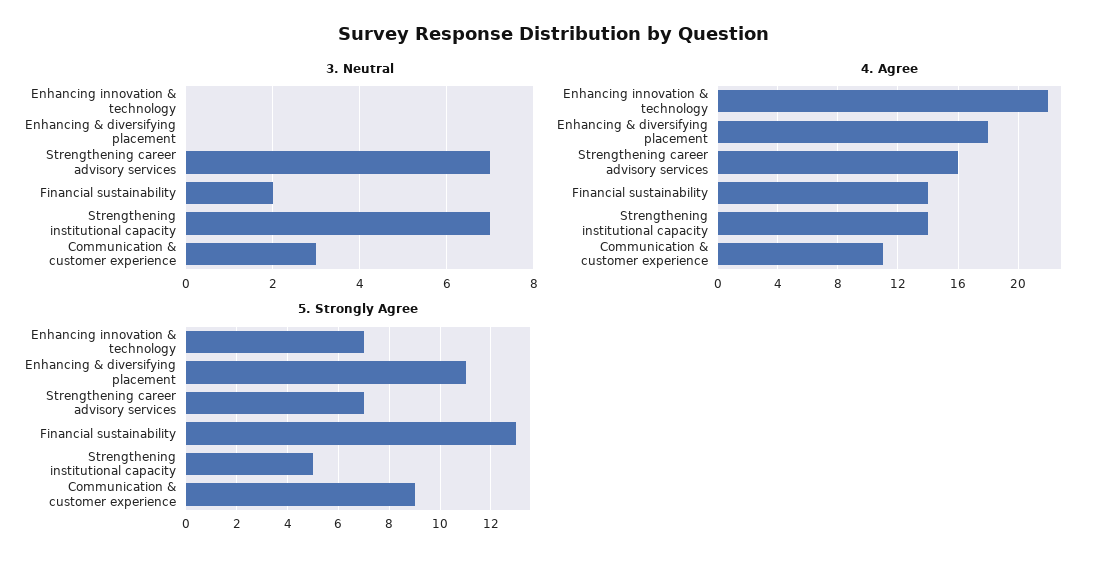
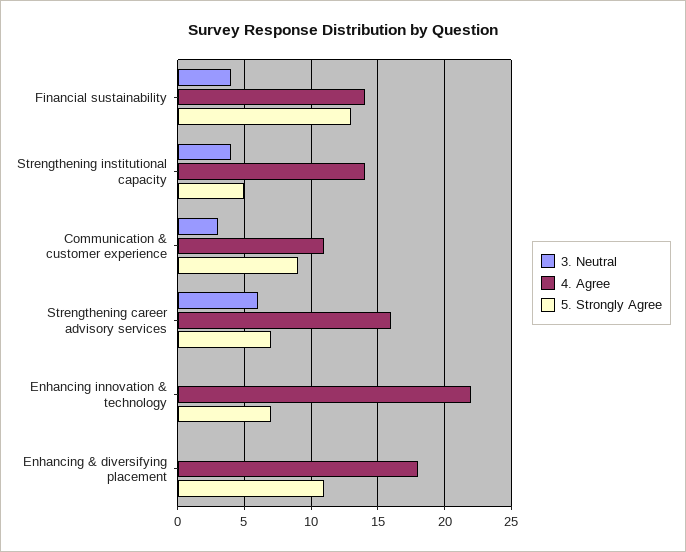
  {
    "3. Neutral": {
      "Enhancing innovation & technology": 0,
      "Enhancing & diversifying placement": 0,
-     "Strengthening career advisory services": 7,
+     "Strengthening career advisory services": 6,
-     "Financial sustainability": 2,
+     "Financial sustainability": 4,
-     "Strengthening institutional capacity": 7,
+     "Strengthening institutional capacity": 4,
      "Communication & customer experience": 3
    },
    "4. Agree": {
      "Enhancing innovation & technology": 22,
      "Enhancing & diversifying placement": 18,
      "Strengthening career advisory services": 16,
      "Financial sustainability": 14,
      "Strengthening institutional capacity": 14,
      "Communication & customer experience": 11
    },
    "5. Strongly Agree": {
      "Enhancing innovation & technology": 7,
      "Enhancing & diversifying placement": 11,
      "Strengthening career advisory services": 7,
      "Financial sustainability": 13,
      "Strengthening institutional capacity": 5,
      "Communication & customer experience": 9
    }
  }

